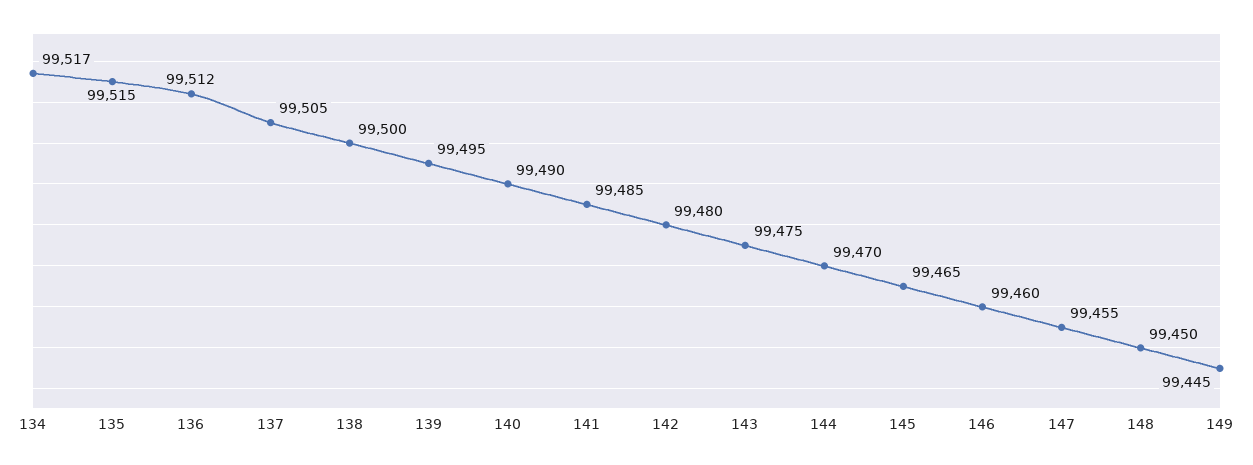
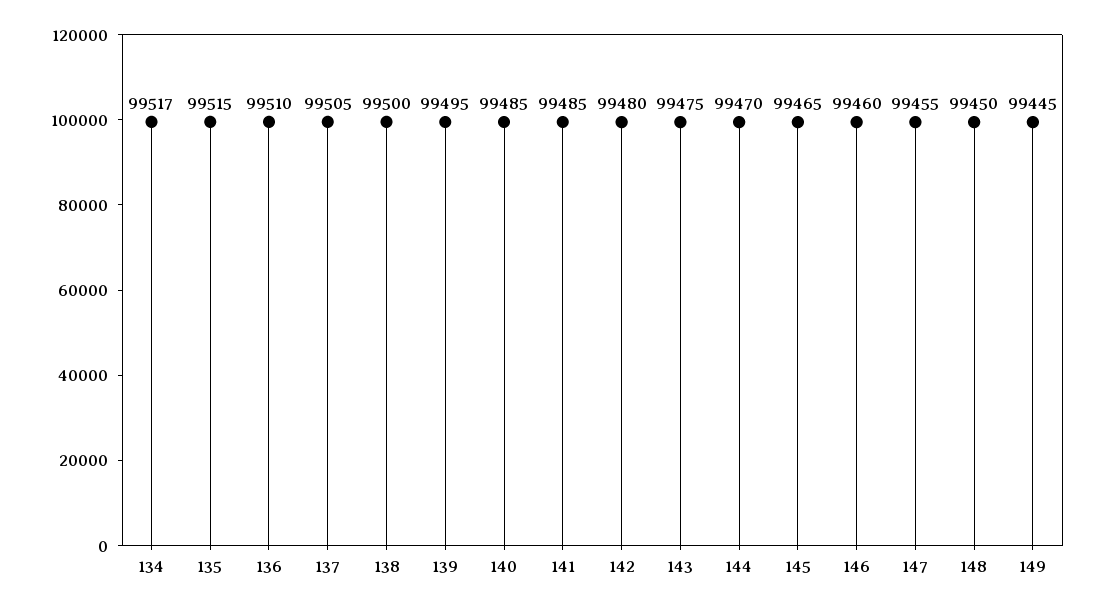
  {
    "134": 99517,
    "135": 99515,
-   "136": 99512,
+   "136": 99510,
    "137": 99505,
    "138": 99500,
    "139": 99495,
-   "140": 99490,
+   "140": 99485,
    "141": 99485,
    "142": 99480,
    "143": 99475,
    "144": 99470,
    "145": 99465,
    "146": 99460,
    "147": 99455,
    "148": 99450,
    "149": 99445
  }

